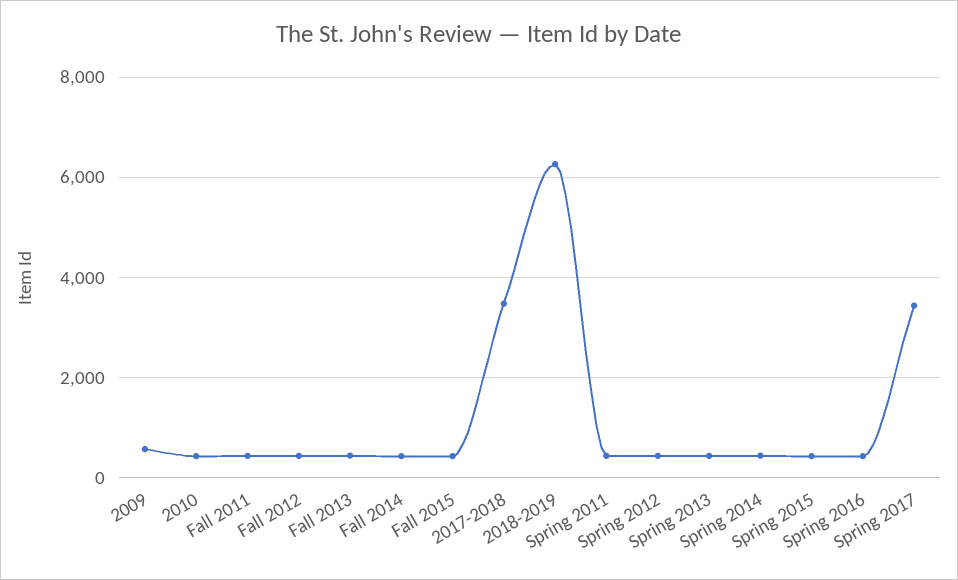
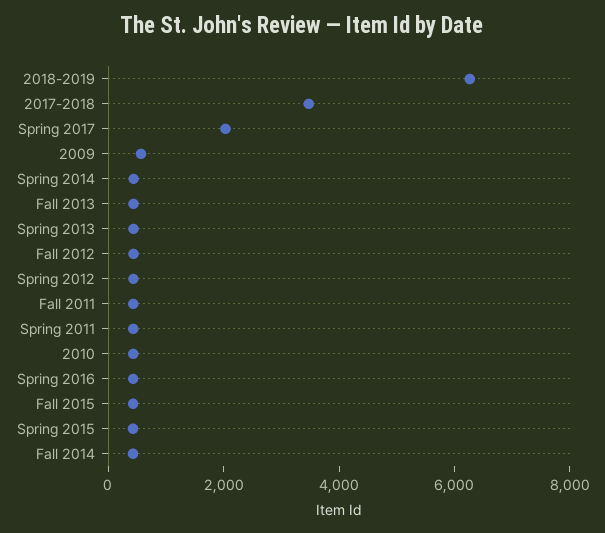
  {
    "2009": 600,
    "2010": 400,
    "Fall 2011": 400,
    "Fall 2012": 400,
    "Fall 2013": 400,
    "Fall 2014": 400,
    "Fall 2015": 400,
    "2017-2018": 3400,
    "2018-2019": 6200,
    "Spring 2011": 400,
    "Spring 2012": 400,
    "Spring 2013": 400,
    "Spring 2014": 400,
    "Spring 2015": 400,
    "Spring 2016": 400,
-   "Spring 2017": 3400
+   "Spring 2017": 2000
  }

